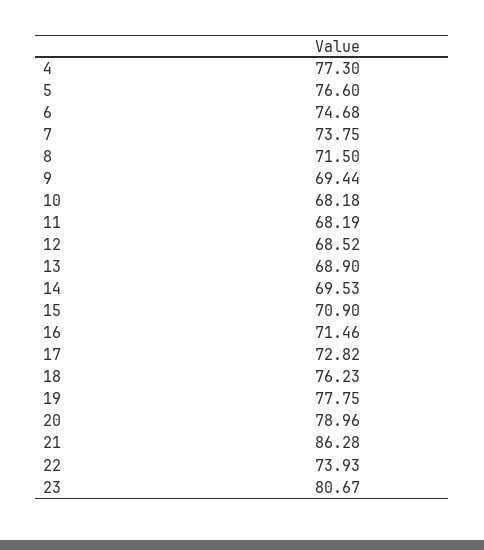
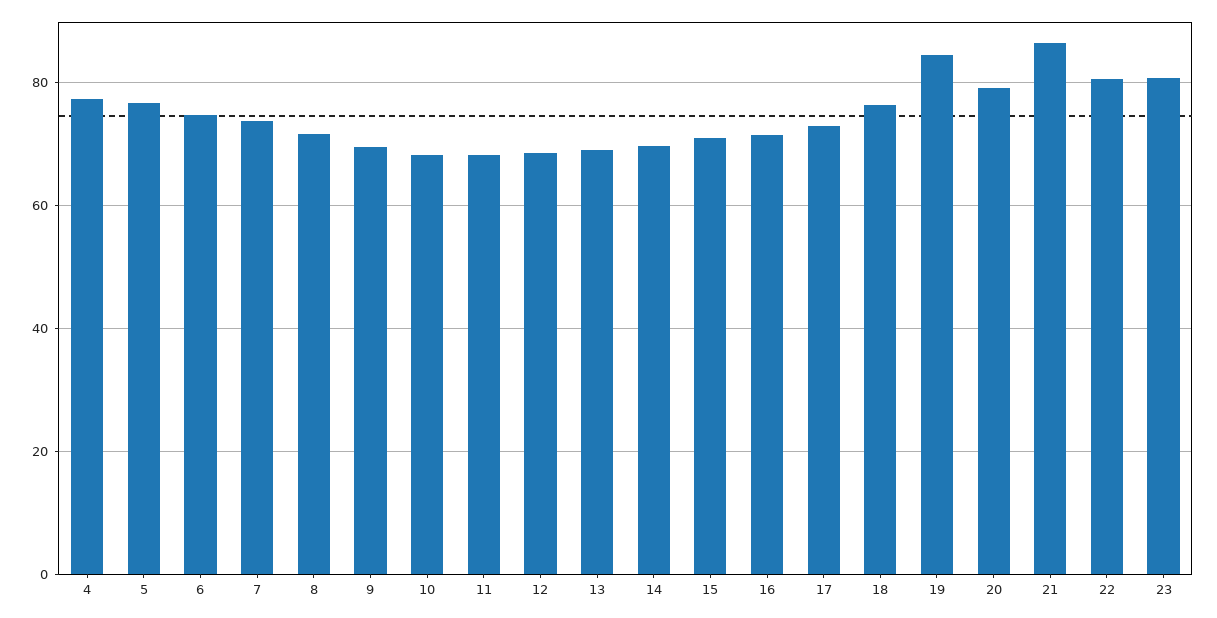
  {
    "4": 77.3,
    "5": 76.6,
    "6": 74.68,
    "7": 73.75,
    "8": 71.5,
    "9": 69.44,
    "10": 68.18,
    "11": 68.19,
    "12": 68.52,
    "13": 68.9,
    "14": 69.53,
    "15": 70.9,
    "16": 71.46,
    "17": 72.82,
    "18": 76.23,
-   "19": 77.75,
+   "19": 84,
    "20": 78.96,
    "21": 86.28,
-   "22": 73.93,
+   "22": 80,
    "23": 80.67
  }

